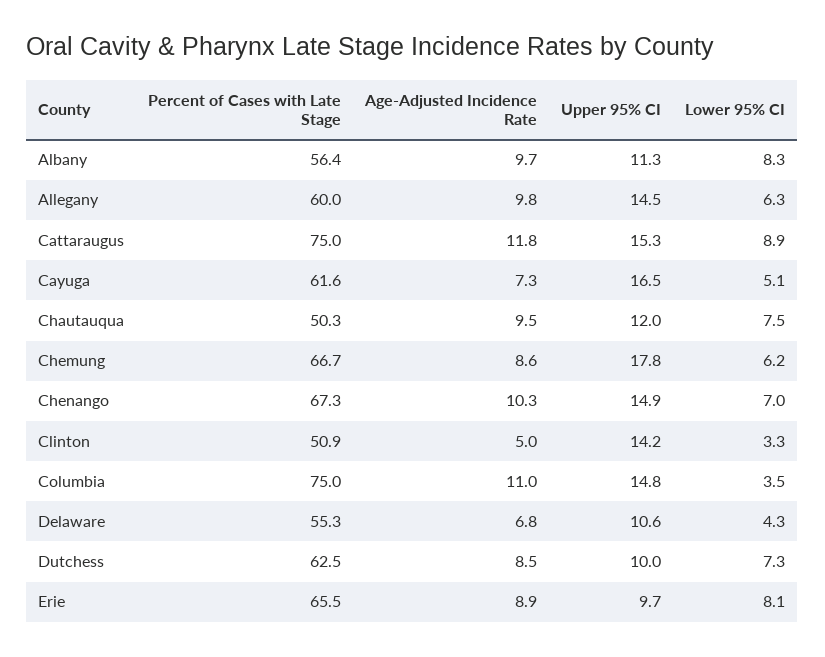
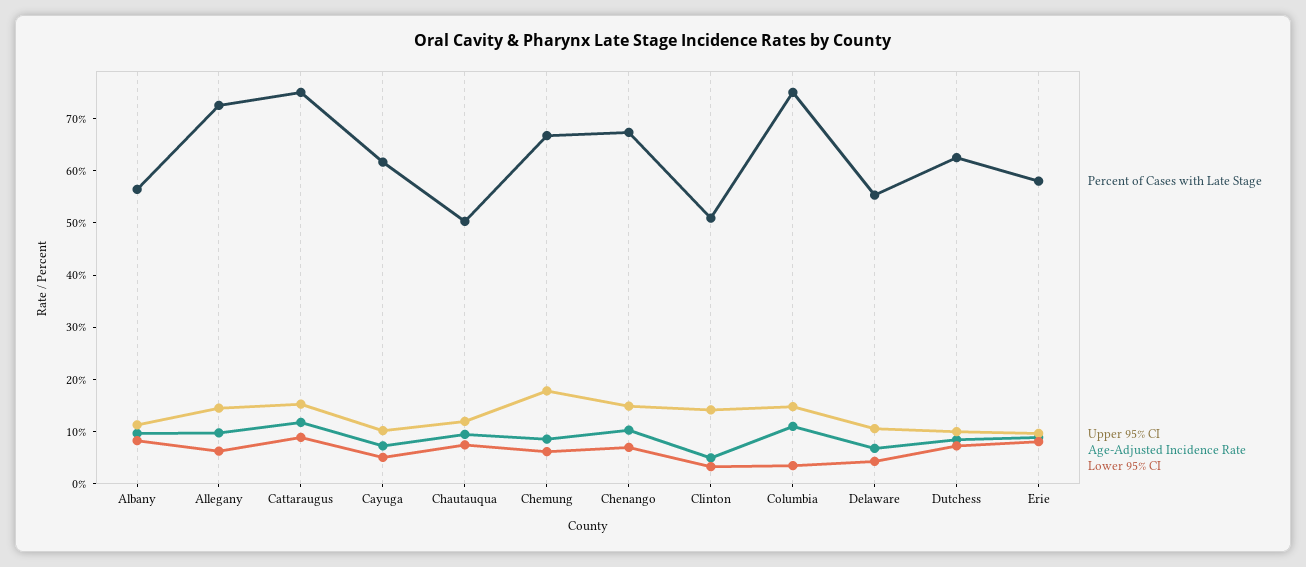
  {
    "Percent of Cases with Late Stage": {
      "Albany": 56.4,
-     "Allegany": 60,
+     "Allegany": 72,
      "Cattaraugus": 75,
      "Cayuga": 61.6,
      "Chautauqua": 50.3,
      "Chemung": 66.7,
      "Chenango": 67.3,
      "Clinton": 50.9,
      "Columbia": 75,
      "Delaware": 55.3,
      "Dutchess": 62.5,
-     "Erie": 65.5
+     "Erie": 58
    },
    "Age-Adjusted Incidence Rate": {
      "Albany": 9.7,
      "Allegany": 9.8,
      "Cattaraugus": 11.8,
      "Cayuga": 7.3,
      "Chautauqua": 9.5,
      "Chemung": 8.6,
      "Chenango": 10.3,
      "Clinton": 5,
      "Columbia": 11,
      "Delaware": 6.8,
      "Dutchess": 8.5,
      "Erie": 8.9
    },
    "Upper 95% CI": {
      "Albany": 11.3,
      "Allegany": 14.5,
      "Cattaraugus": 15.3,
-     "Cayuga": 16.5,
+     "Cayuga": 10,
      "Chautauqua": 12,
      "Chemung": 17.8,
      "Chenango": 14.9,
      "Clinton": 14.2,
      "Columbia": 14.8,
      "Delaware": 10.6,
      "Dutchess": 10,
      "Erie": 9.7
    },
    "Lower 95% CI": {
      "Albany": 8.3,
      "Allegany": 6.3,
      "Cattaraugus": 8.9,
      "Cayuga": 5.1,
      "Chautauqua": 7.5,
      "Chemung": 6.2,
      "Chenango": 7,
      "Clinton": 3.3,
      "Columbia": 3.5,
      "Delaware": 4.3,
      "Dutchess": 7.3,
      "Erie": 8.1
    }
  }

